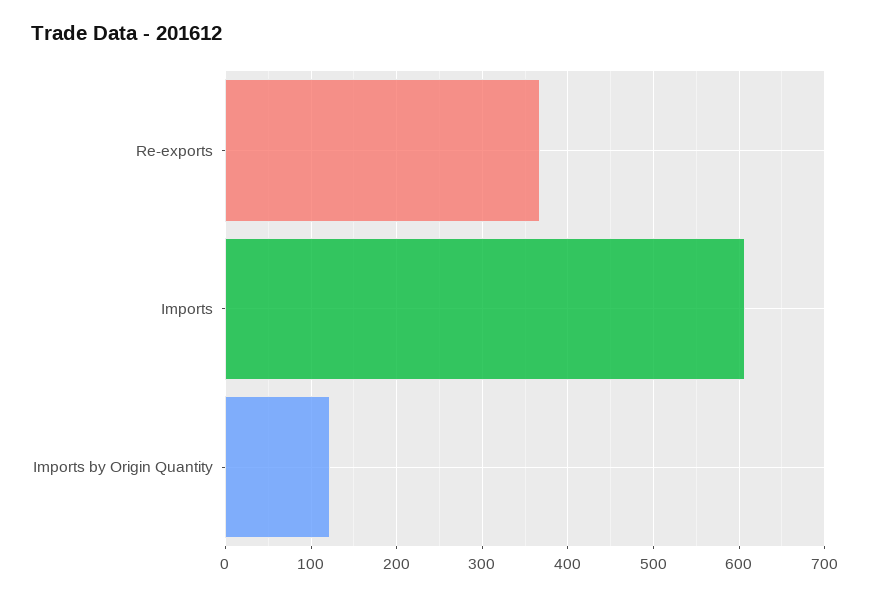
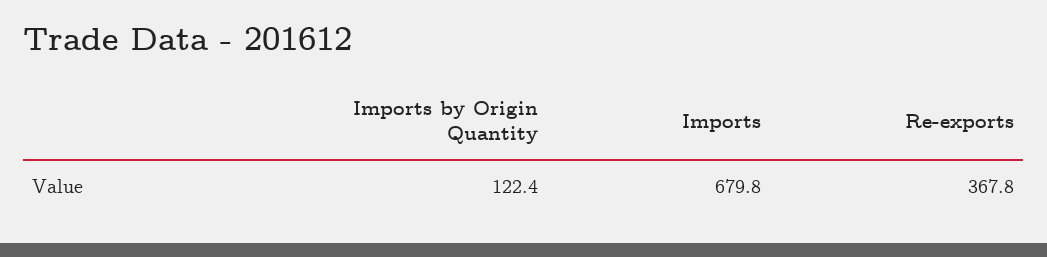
  {
    "Re-exports": 367.8,
-   "Imports": 610,
+   "Imports": 679.8,
    "Imports by Origin Quantity": 122.4
  }

